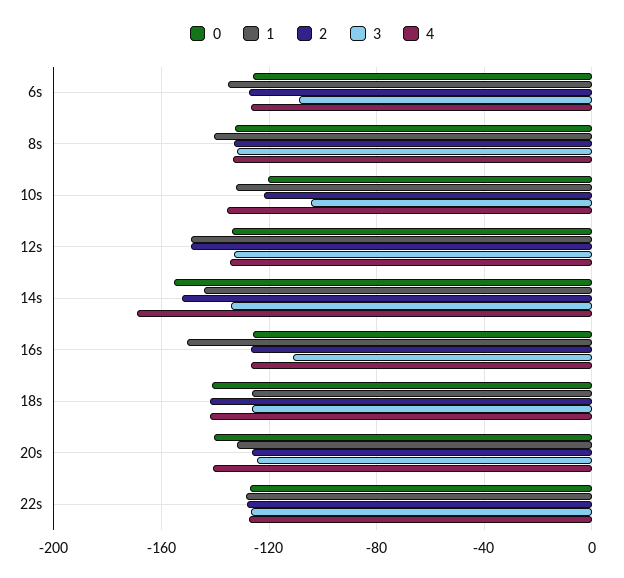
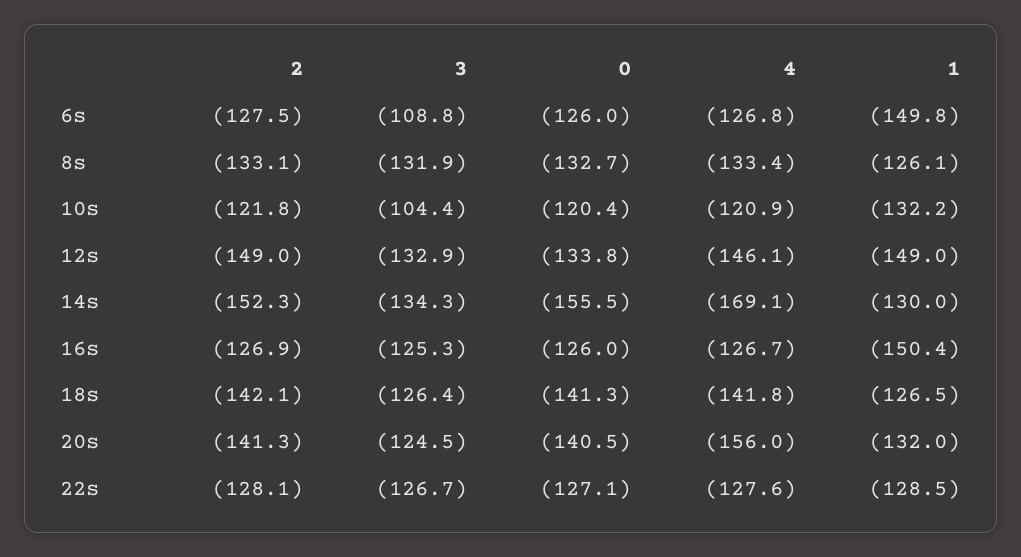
  {
    "0": {
      "6s": -126,
      "8s": -132.7,
      "10s": -120.4,
      "12s": -133.8,
      "14s": -155.5,
      "16s": -126,
      "18s": -141.3,
      "20s": -140.5,
      "22s": -127.1
    },
    "1": {
-     "6s": -135,
+     "6s": -149.8,
-     "8s": -140,
+     "8s": -126.1,
      "10s": -132.2,
      "12s": -149,
-     "14s": -145,
+     "14s": -130,
      "16s": -150.4,
      "18s": -126.5,
      "20s": -132,
      "22s": -128.5
    },
    "2": {
      "6s": -127.5,
      "8s": -133.1,
      "10s": -121.8,
      "12s": -149,
      "14s": -152.3,
      "16s": -126.9,
      "18s": -142.1,
-     "20s": -125,
+     "20s": -141.3,
      "22s": -128.1
    },
    "3": {
      "6s": -108.8,
      "8s": -131.9,
      "10s": -104.4,
      "12s": -132.9,
      "14s": -134.3,
-     "16s": -110,
+     "16s": -125.3,
      "18s": -126.4,
      "20s": -124.5,
      "22s": -126.7
    },
    "4": {
      "6s": -126.8,
      "8s": -133.4,
-     "10s": -135,
+     "10s": -120.9,
-     "12s": -135,
+     "12s": -146.1,
      "14s": -169.1,
      "16s": -126.7,
      "18s": -141.8,
-     "20s": -140,
+     "20s": -156,
      "22s": -127.6
    }
  }

